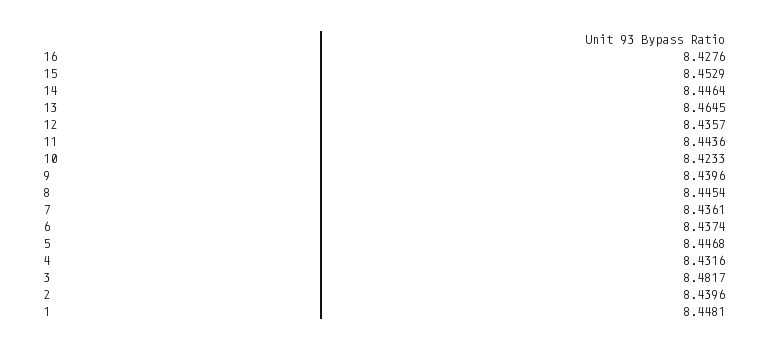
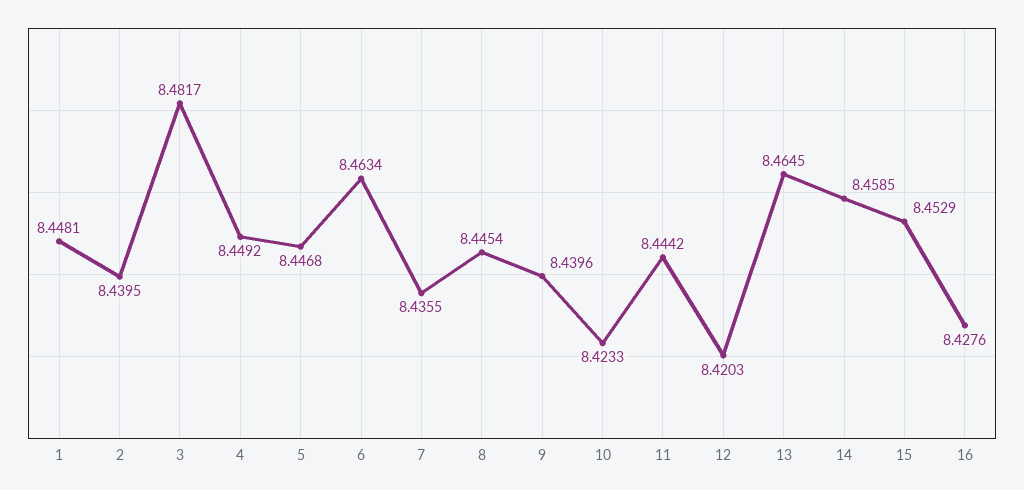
  {
    "16": 8.4276,
    "15": 8.4529,
-   "14": 8.4464,
+   "14": 8.4585,
    "13": 8.4645,
-   "12": 8.4357,
+   "12": 8.4203,
-   "11": 8.4436,
+   "11": 8.4442,
    "10": 8.4233,
    "9": 8.4396,
    "8": 8.4454,
-   "7": 8.4361,
+   "7": 8.4355,
-   "6": 8.4374,
+   "6": 8.4634,
    "5": 8.4468,
-   "4": 8.4316,
+   "4": 8.4492,
    "3": 8.4817,
-   "2": 8.4396,
+   "2": 8.4395,
    "1": 8.4481
  }

